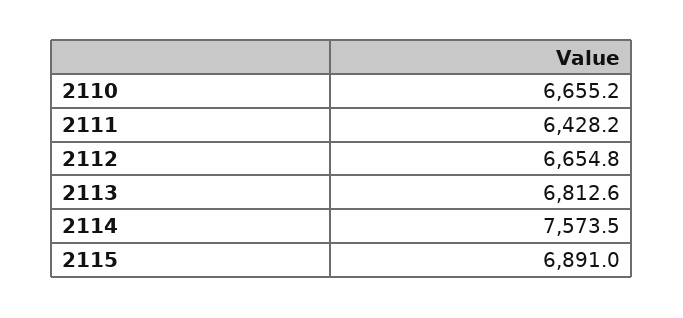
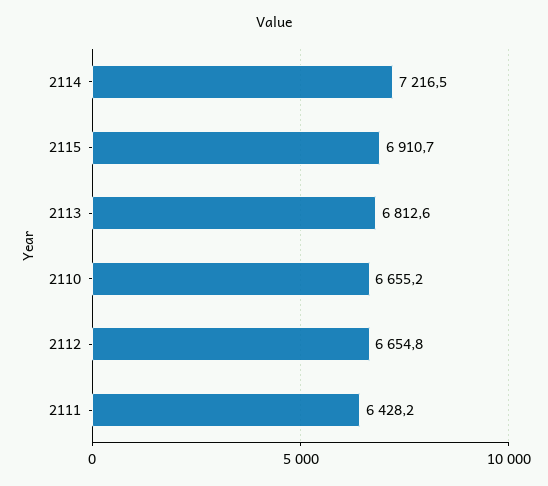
  {
    "2110": 6655.2,
    "2111": 6428.2,
    "2112": 6654.8,
    "2113": 6812.6,
-   "2114": 7573.5,
+   "2114": 7216.5,
-   "2115": 6891
+   "2115": 6910.7
  }

